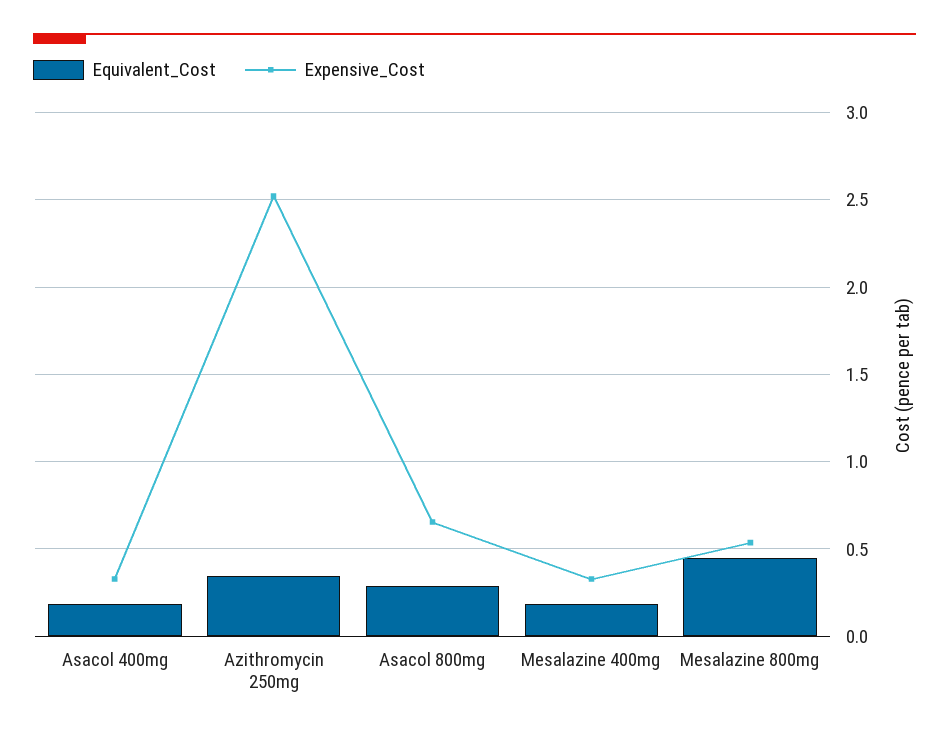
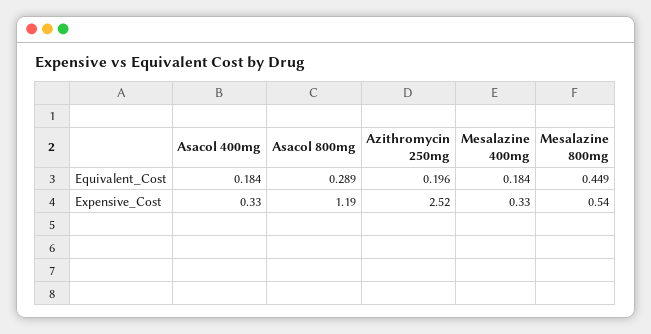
  {
    "Equivalent_Cost": {
      "Asacol 400mg": 0.184,
-     "Azithromycin 250mg": 0.35,
+     "Azithromycin 250mg": 0.196,
      "Asacol 800mg": 0.289,
      "Mesalazine 400mg": 0.184,
      "Mesalazine 800mg": 0.449
    },
    "Expensive_Cost": {
      "Asacol 400mg": 0.33,
      "Azithromycin 250mg": 2.52,
-     "Asacol 800mg": 0.65,
+     "Asacol 800mg": 1.19,
      "Mesalazine 400mg": 0.33,
      "Mesalazine 800mg": 0.54
    }
  }

